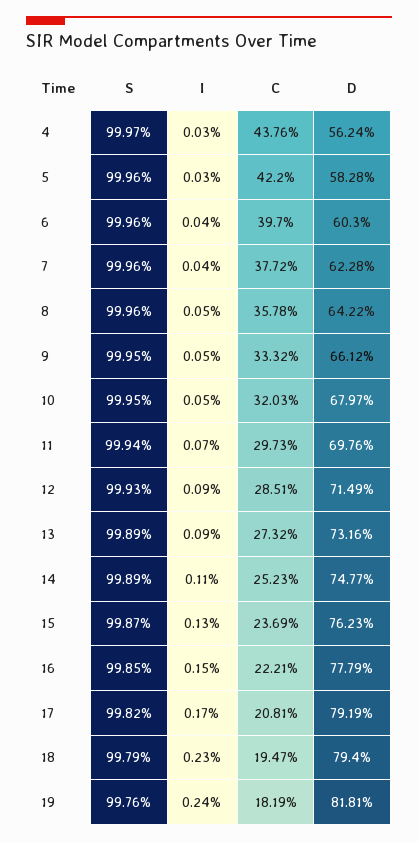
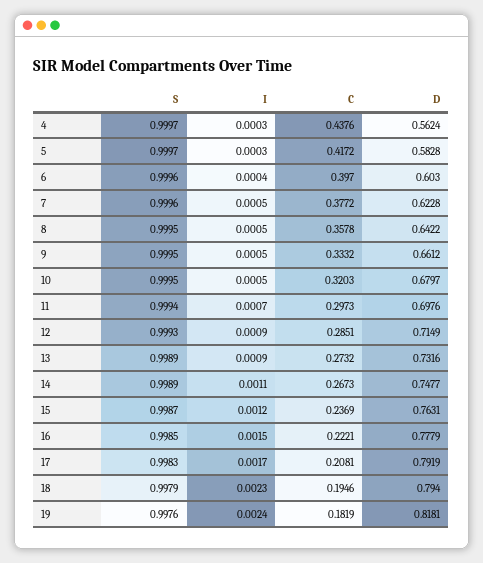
  {
    "S": {
      "4": 0.9997,
-     "5": 0.9996,
+     "5": 0.9997,
      "6": 0.9996,
      "7": 0.9996,
-     "8": 0.9996,
+     "8": 0.9995,
      "9": 0.9995,
      "10": 0.9995,
      "11": 0.9994,
      "12": 0.9993,
      "13": 0.9989,
      "14": 0.9989,
      "15": 0.9987,
      "16": 0.9985,
-     "17": 0.9982,
+     "17": 0.9983,
      "18": 0.9979,
      "19": 0.9976
    },
    "I": {
      "4": 0.0003,
      "5": 0.0003,
      "6": 0.0004,
-     "7": 0.0004,
+     "7": 0.0005,
      "8": 0.0005,
      "9": 0.0005,
      "10": 0.0005,
      "11": 0.0007,
      "12": 0.0009,
      "13": 0.0009,
      "14": 0.0011,
-     "15": 0.0013,
+     "15": 0.0012,
      "16": 0.0015,
      "17": 0.0017,
      "18": 0.0023,
      "19": 0.0024
    },
    "C": {
      "4": 0.4376,
-     "5": 0.422,
+     "5": 0.4172,
      "6": 0.397,
      "7": 0.3772,
      "8": 0.3578,
      "9": 0.3332,
      "10": 0.3203,
      "11": 0.2973,
      "12": 0.2851,
      "13": 0.2732,
-     "14": 0.2523,
+     "14": 0.2673,
      "15": 0.2369,
      "16": 0.2221,
      "17": 0.2081,
-     "18": 0.1947,
+     "18": 0.1946,
      "19": 0.1819
    },
    "D": {
      "4": 0.5624,
      "5": 0.5828,
      "6": 0.603,
      "7": 0.6228,
      "8": 0.6422,
      "9": 0.6612,
      "10": 0.6797,
      "11": 0.6976,
      "12": 0.7149,
      "13": 0.7316,
      "14": 0.7477,
-     "15": 0.7623,
+     "15": 0.7631,
      "16": 0.7779,
      "17": 0.7919,
      "18": 0.794,
      "19": 0.8181
    }
  }

